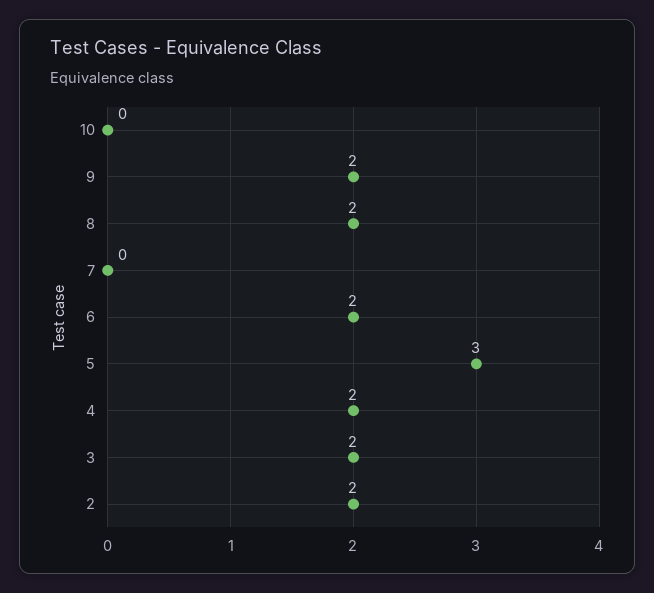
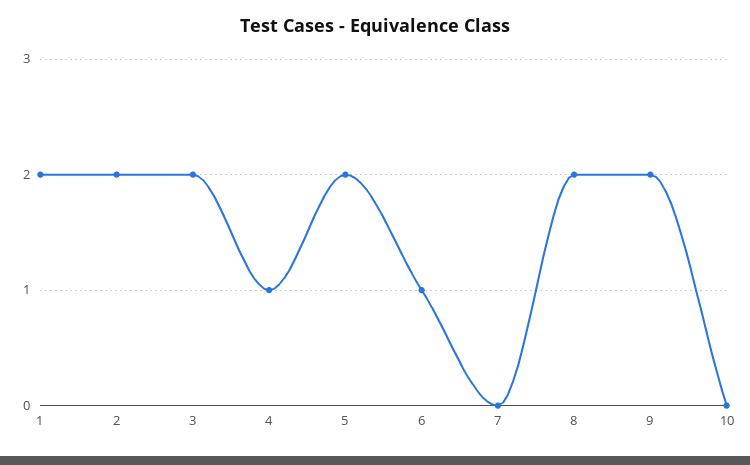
  {
    "10": 0,
    "9": 2,
    "8": 2,
    "7": 0,
-   "6": 2,
+   "6": 1,
-   "5": 3,
+   "5": 2,
-   "4": 2,
+   "4": 1,
    "3": 2,
-   "2": 2
+   "2": 2,
+   "1": 2
  }

